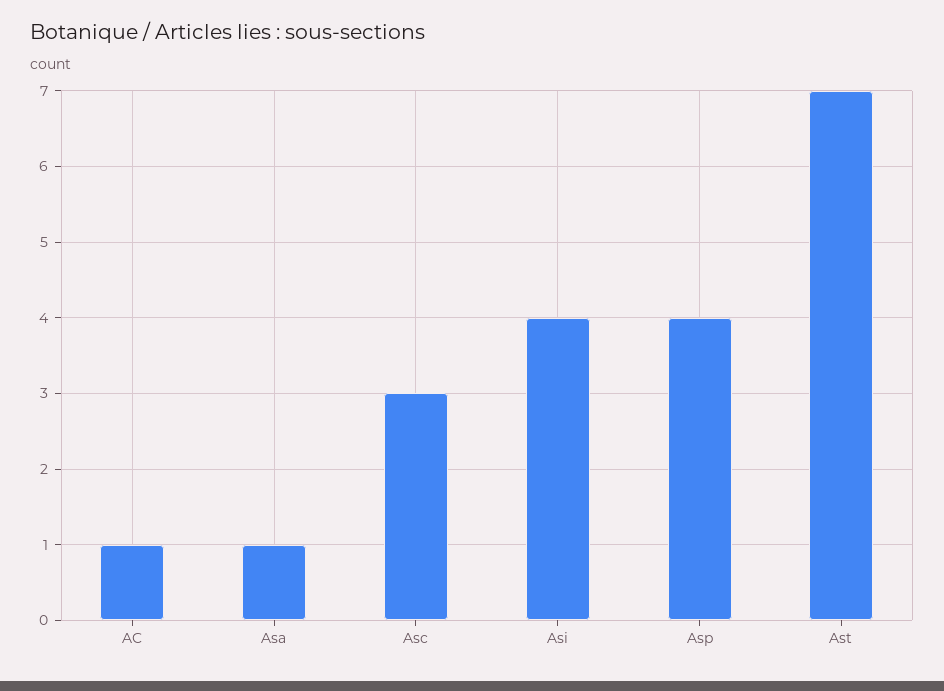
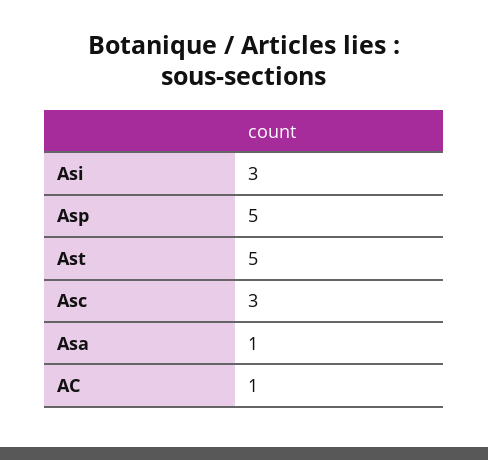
  {
    "AC": 1,
    "Asa": 1,
    "Asc": 3,
-   "Asi": 4,
+   "Asi": 3,
-   "Asp": 4,
+   "Asp": 5,
-   "Ast": 7
+   "Ast": 5
  }

